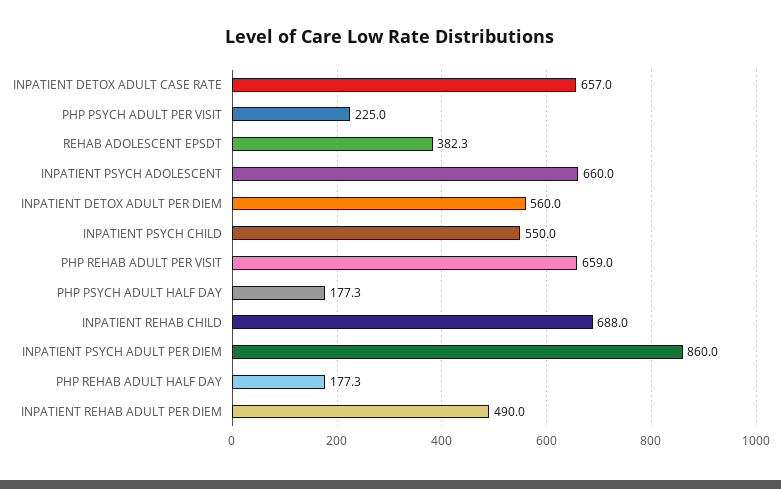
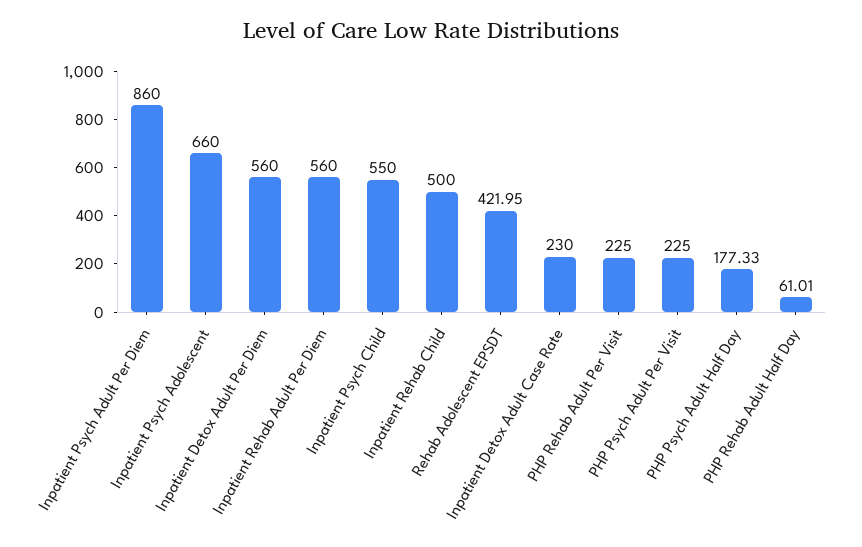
  {
-   "INPATIENT DETOX ADULT CASE RATE": 657,
+   "INPATIENT DETOX ADULT CASE RATE": 230,
    "PHP PSYCH ADULT PER VISIT": 225,
-   "REHAB ADOLESCENT EPSDT": 382.3,
+   "REHAB ADOLESCENT EPSDT": 421.95,
    "INPATIENT PSYCH ADOLESCENT": 660,
    "INPATIENT DETOX ADULT PER DIEM": 560,
    "INPATIENT PSYCH CHILD": 550,
-   "PHP REHAB ADULT PER VISIT": 659,
+   "PHP REHAB ADULT PER VISIT": 225,
    "PHP PSYCH ADULT HALF DAY": 177.33,
-   "INPATIENT REHAB CHILD": 688,
+   "INPATIENT REHAB CHILD": 500,
    "INPATIENT PSYCH ADULT PER DIEM": 860,
-   "PHP REHAB ADULT HALF DAY": 177.3,
+   "PHP REHAB ADULT HALF DAY": 61.01,
-   "INPATIENT REHAB ADULT PER DIEM": 490
+   "INPATIENT REHAB ADULT PER DIEM": 560
  }

